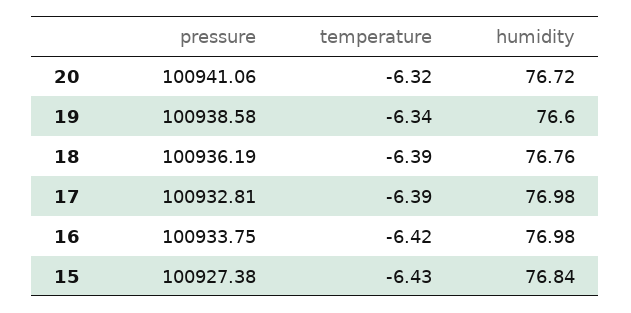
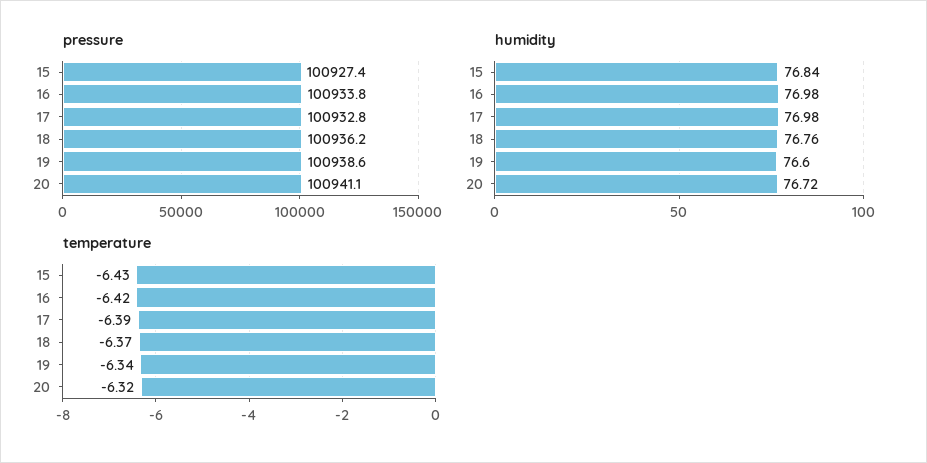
  {
    "pressure": {
      "20": 100941.06,
      "19": 100938.58,
      "18": 100936.19,
      "17": 100932.81,
      "16": 100933.75,
      "15": 100927.38
    },
    "temperature": {
      "20": -6.32,
      "19": -6.34,
-     "18": -6.39,
+     "18": -6.37,
      "17": -6.39,
      "16": -6.42,
      "15": -6.43
    },
    "humidity": {
      "20": 76.72,
      "19": 76.6,
      "18": 76.76,
      "17": 76.98,
      "16": 76.98,
      "15": 76.84
    }
  }

